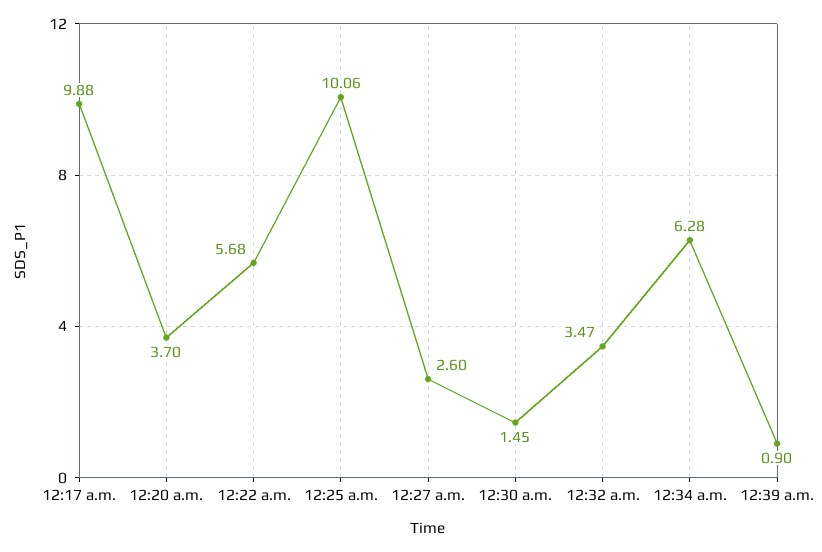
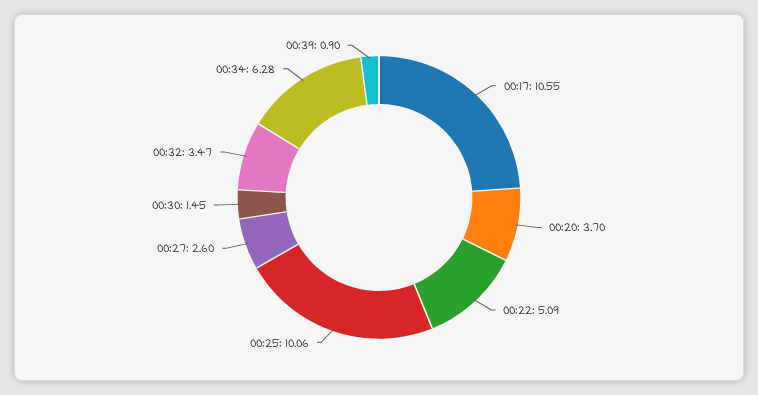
  {
-   "12:17 a.m.": 9.88,
+   "12:17 a.m.": 10.55,
    "12:20 a.m.": 3.7,
-   "12:22 a.m.": 5.68,
+   "12:22 a.m.": 5.09,
    "12:25 a.m.": 10.06,
    "12:27 a.m.": 2.6,
    "12:30 a.m.": 1.45,
    "12:32 a.m.": 3.47,
    "12:34 a.m.": 6.28,
    "12:39 a.m.": 0.9
  }

